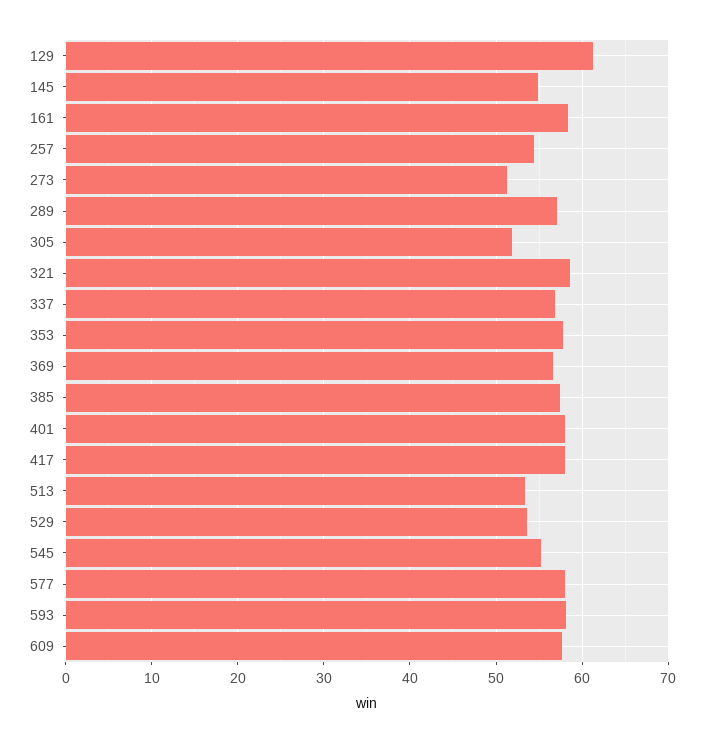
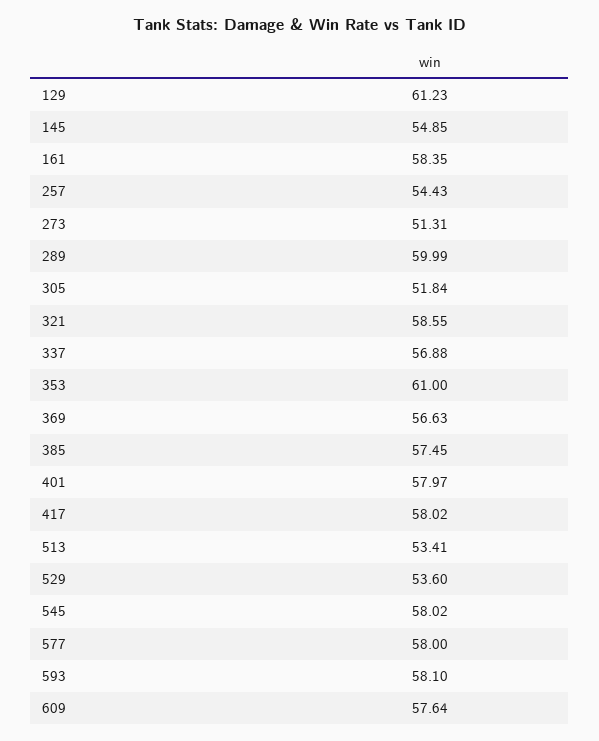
  {
    "129": 61.23,
    "145": 54.85,
    "161": 58.35,
    "257": 54.43,
    "273": 51.31,
-   "289": 57,
+   "289": 59.99,
    "305": 51.84,
    "321": 58.55,
    "337": 56.88,
-   "353": 58,
+   "353": 61,
    "369": 56.63,
    "385": 57.45,
    "401": 57.97,
    "417": 58.02,
    "513": 53.41,
    "529": 53.6,
-   "545": 55,
+   "545": 58.02,
    "577": 58,
    "593": 58.1,
    "609": 57.64
  }

